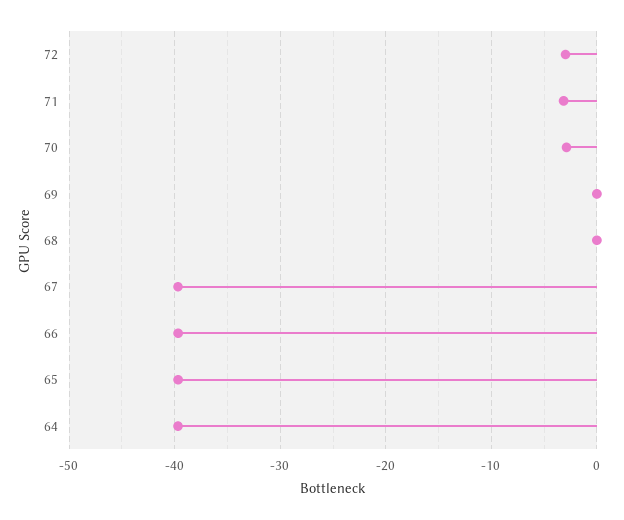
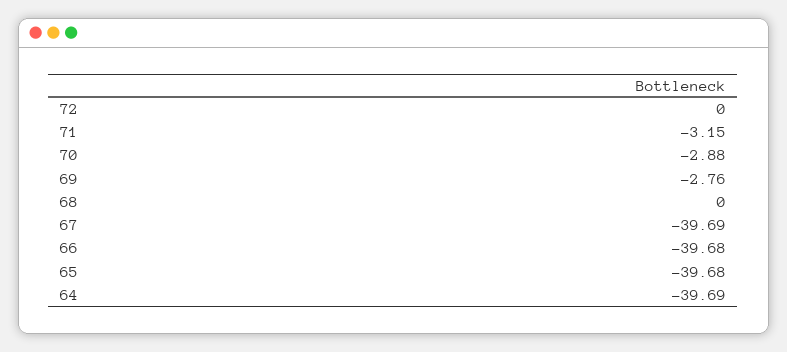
  {
-   "72": -3,
+   "72": 0,
    "71": -3.15,
    "70": -2.88,
-   "69": 0,
+   "69": -2.76,
    "68": 0,
    "67": -39.69,
    "66": -39.68,
    "65": -39.68,
    "64": -39.69
  }

